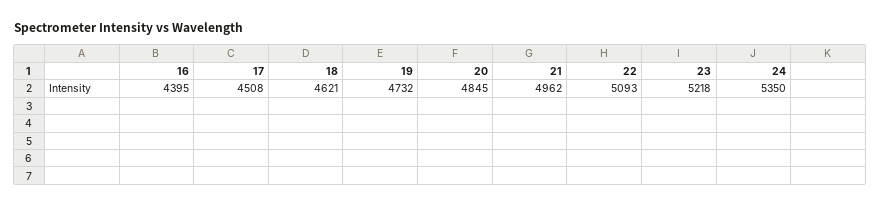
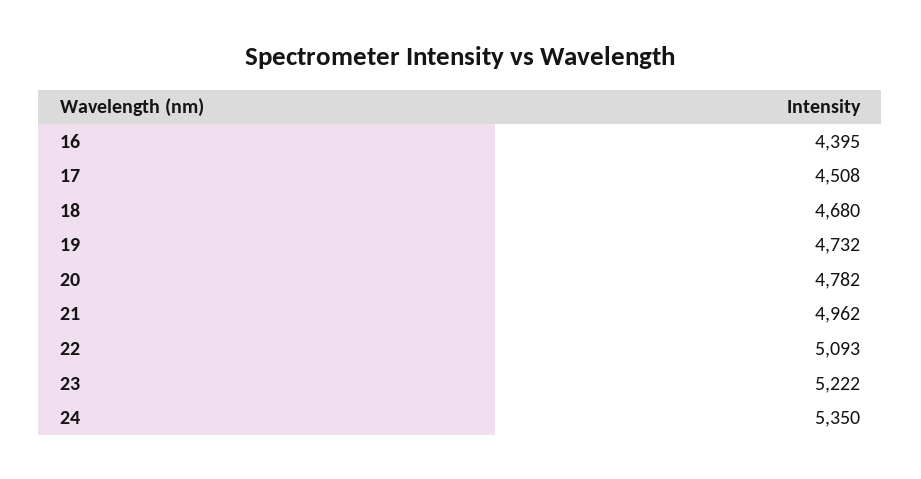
  {
    "16": 4395,
    "17": 4508,
-   "18": 4621,
+   "18": 4680,
    "19": 4732,
-   "20": 4845,
+   "20": 4782,
    "21": 4962,
    "22": 5093,
-   "23": 5218,
+   "23": 5222,
    "24": 5350
  }

